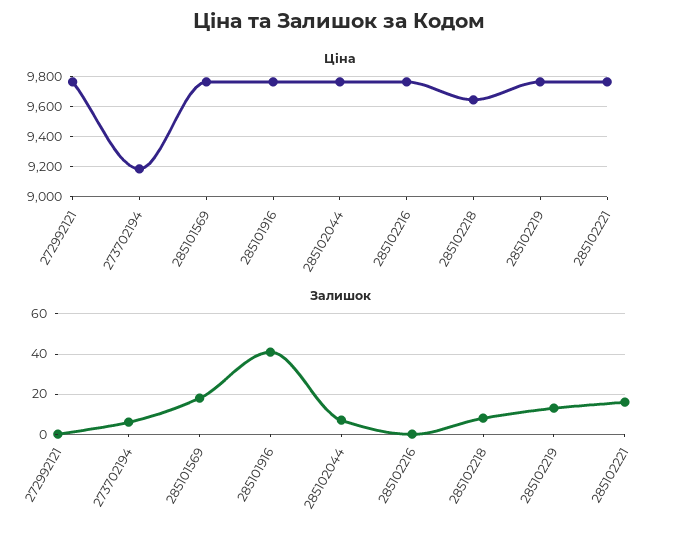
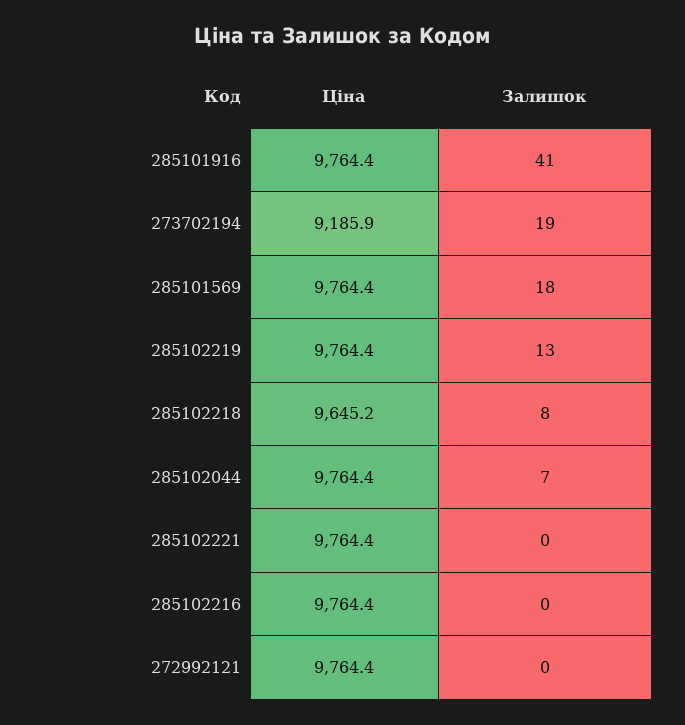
  {
    "Ціна": {
      "272992121": 9764.4,
      "273702194": 9185.9,
      "285101569": 9764.4,
      "285101916": 9764.4,
      "285102044": 9764.4,
      "285102216": 9764.4,
      "285102218": 9645.2,
      "285102219": 9764.4,
      "285102221": 9764.4
    },
    "Залишок": {
      "272992121": 0,
-     "273702194": 5,
+     "273702194": 19,
      "285101569": 18,
      "285101916": 41,
      "285102044": 7,
      "285102216": 0,
      "285102218": 8,
      "285102219": 13,
-     "285102221": 15
+     "285102221": 0
    }
  }

